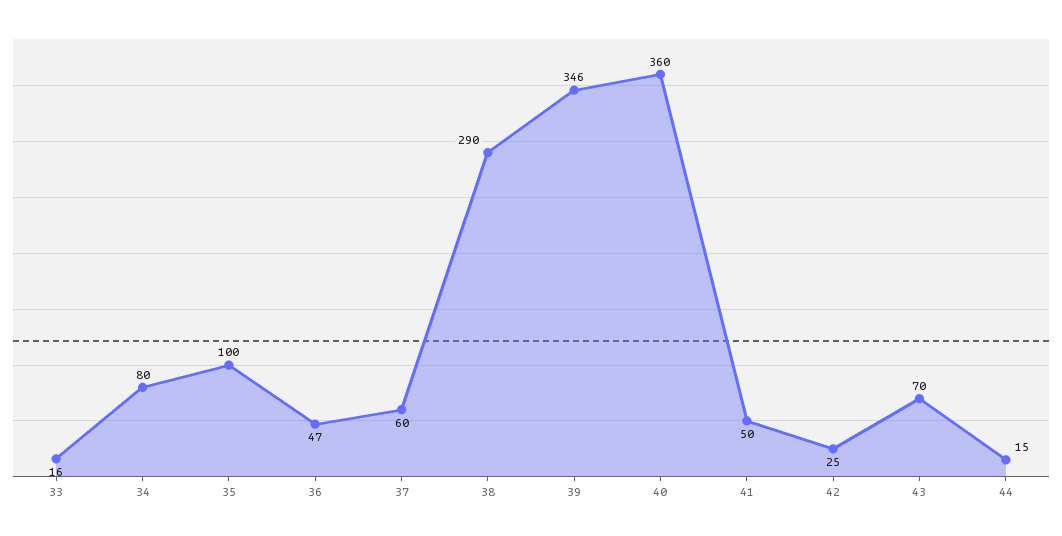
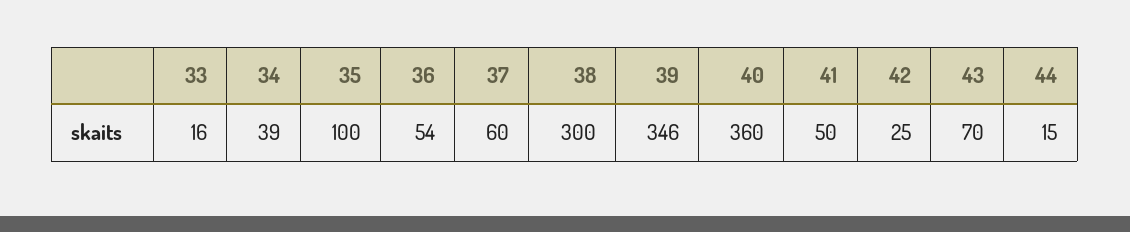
  {
    "33": 16,
-   "34": 80,
+   "34": 39,
    "35": 100,
-   "36": 47,
+   "36": 54,
    "37": 60,
-   "38": 290,
+   "38": 300,
    "39": 346,
    "40": 360,
    "41": 50,
    "42": 25,
    "43": 70,
    "44": 15
  }

